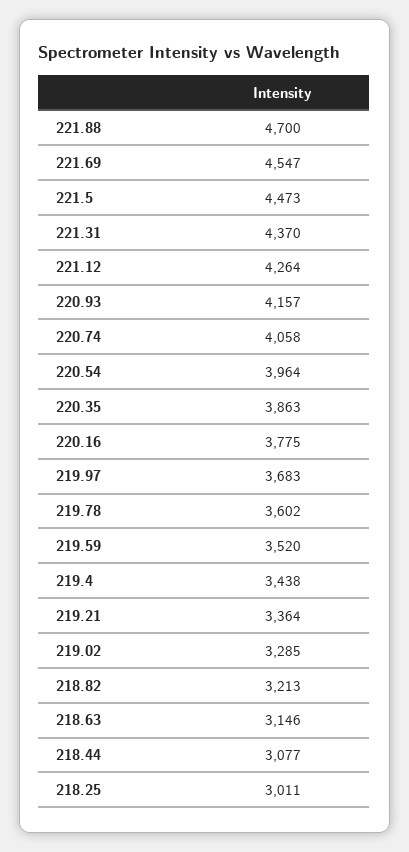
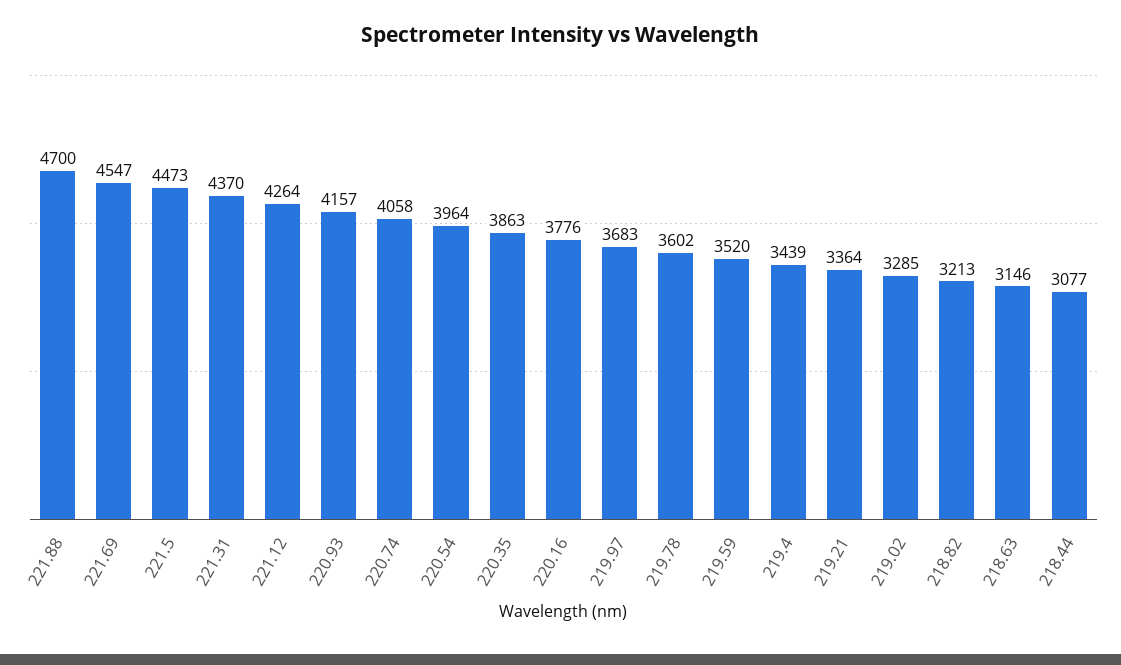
  {
    "221.88": 4700,
    "221.69": 4547,
    "221.5": 4473,
    "221.31": 4370,
    "221.12": 4264,
    "220.93": 4157,
    "220.74": 4058,
    "220.54": 3964,
    "220.35": 3863,
-   "220.16": 3775,
+   "220.16": 3776,
    "219.97": 3683,
    "219.78": 3602,
    "219.59": 3520,
-   "219.4": 3438,
+   "219.4": 3439,
    "219.21": 3364,
    "219.02": 3285,
    "218.82": 3213,
    "218.63": 3146,
-   "218.44": 3077,
+   "218.44": 3077
-   "218.25": 3011
  }

